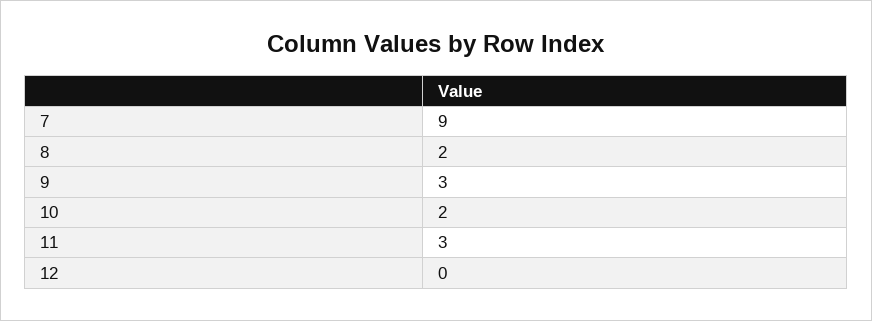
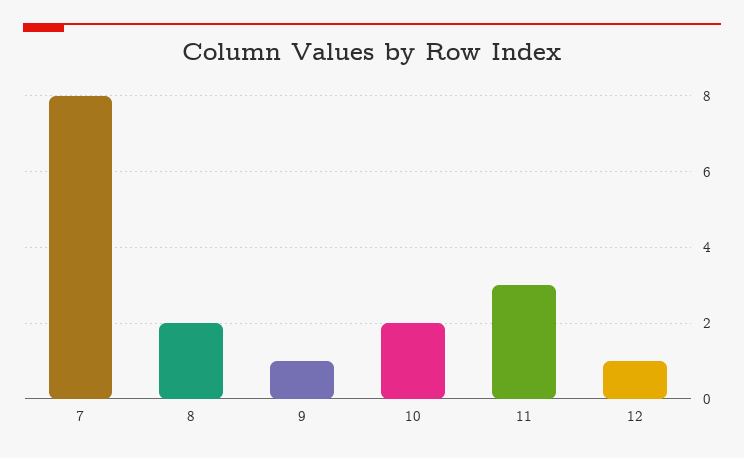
  {
-   "7": 9,
+   "7": 8,
    "8": 2,
-   "9": 3,
+   "9": 1,
    "10": 2,
    "11": 3,
-   "12": 0
+   "12": 1
  }

